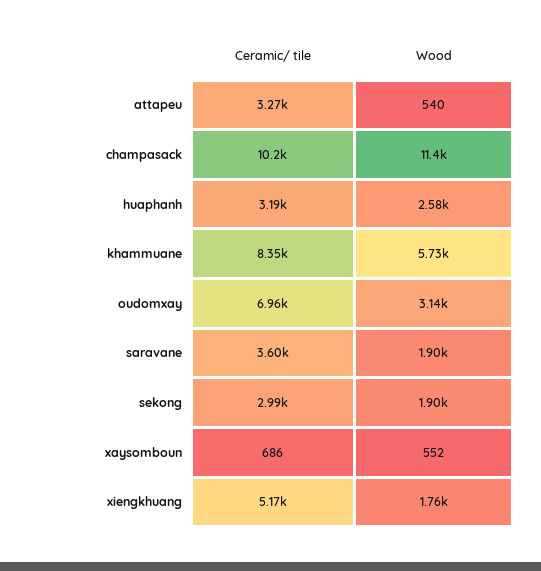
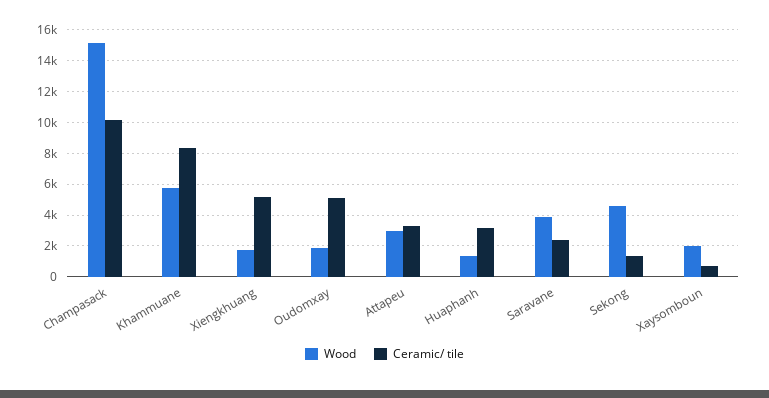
  {
    "Ceramic/ tile": {
      "attapeu": 3270,
      "champasack": 10200,
      "huaphanh": 3190,
      "khammuane": 8350,
-     "oudomxay": 6960,
+     "oudomxay": 5000,
-     "saravane": 3600,
+     "saravane": 2500,
-     "sekong": 2990,
+     "sekong": 1500,
      "xaysomboun": 686,
      "xiengkhuang": 5170
    },
    "Wood": {
-     "attapeu": 540,
+     "attapeu": 3000,
-     "champasack": 11400,
+     "champasack": 15000,
-     "huaphanh": 2580,
+     "huaphanh": 1500,
      "khammuane": 5730,
-     "oudomxay": 3140,
+     "oudomxay": 2000,
-     "saravane": 1900,
+     "saravane": 4000,
-     "sekong": 1900,
+     "sekong": 4500,
-     "xaysomboun": 552,
+     "xaysomboun": 2000,
      "xiengkhuang": 1760
    }
  }

